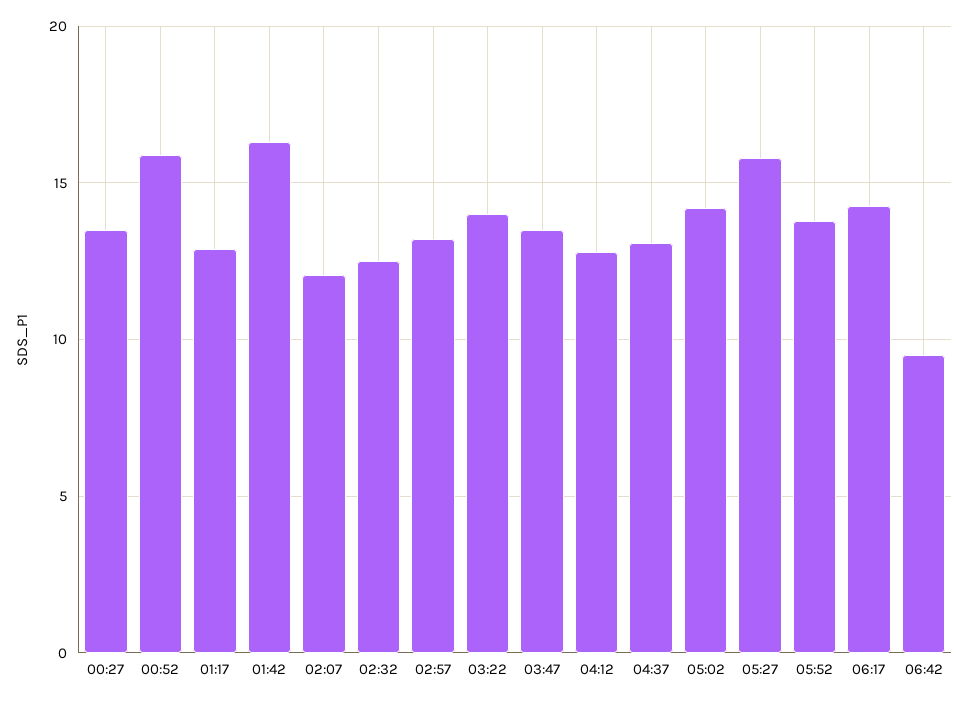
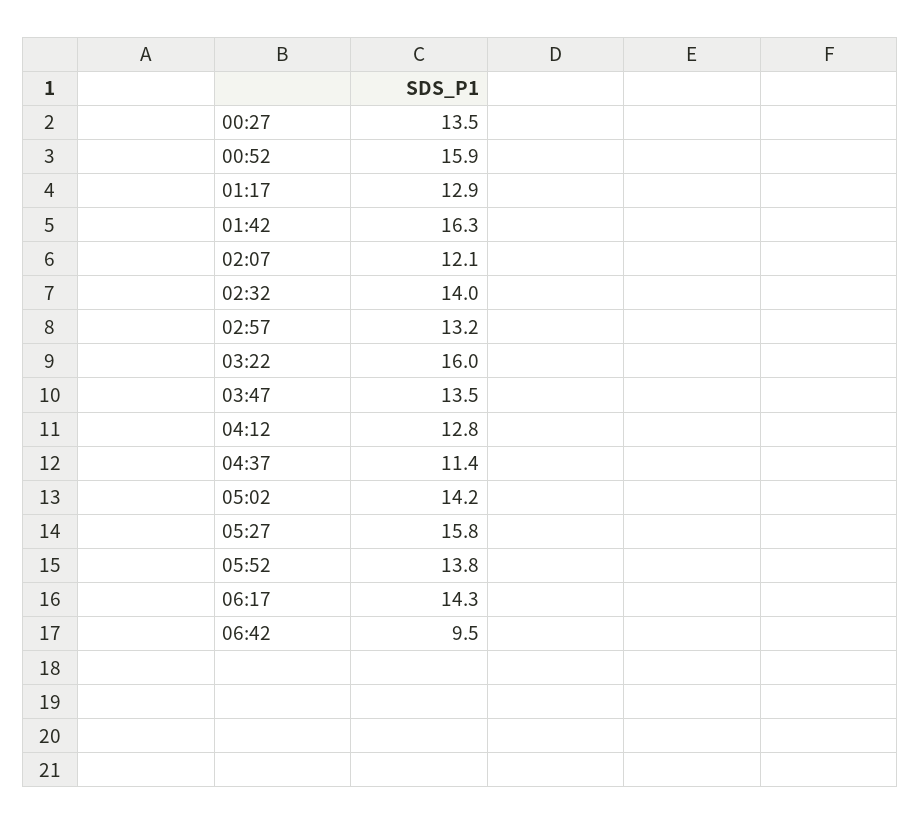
  {
    "00:27": 13.5,
    "00:52": 15.9,
    "01:17": 12.9,
    "01:42": 16.3,
    "02:07": 12.1,
-   "02:32": 12.5,
+   "02:32": 14,
    "02:57": 13.2,
-   "03:22": 14,
+   "03:22": 16,
    "03:47": 13.5,
    "04:12": 12.8,
-   "04:37": 13,
+   "04:37": 11.4,
    "05:02": 14.2,
    "05:27": 15.8,
    "05:52": 13.8,
    "06:17": 14.3,
    "06:42": 9.5
  }

